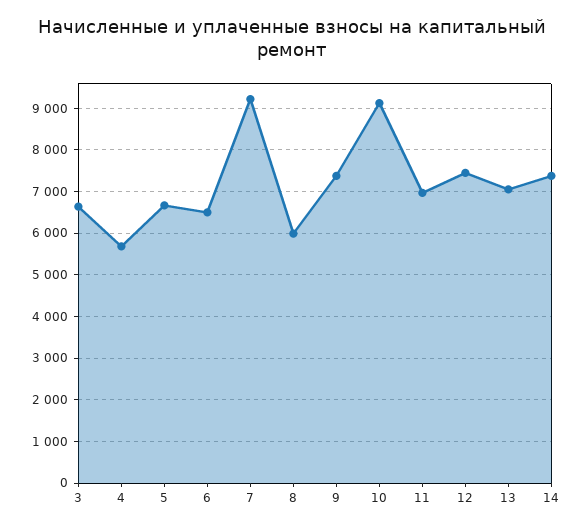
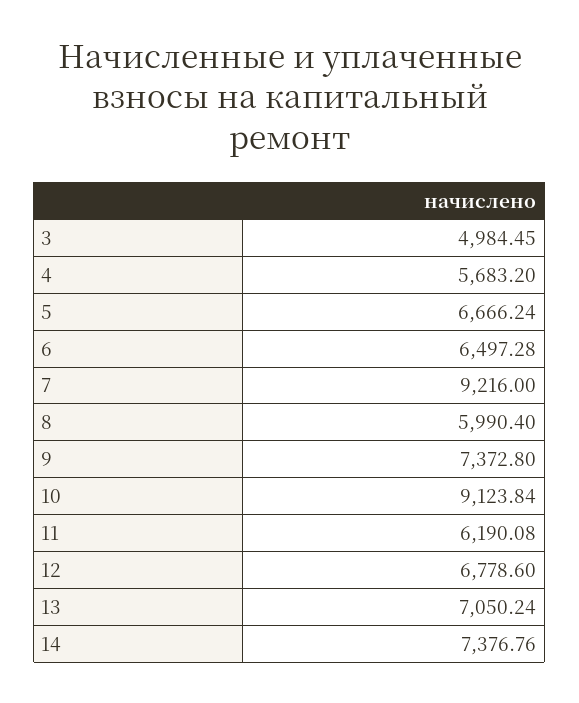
  {
-   "3": 6600,
+   "3": 4984.45,
    "4": 5683.2,
    "5": 6666.24,
    "6": 6497.28,
    "7": 9216,
    "8": 5990.4,
    "9": 7372.8,
    "10": 9123.84,
-   "11": 7000,
+   "11": 6190.08,
-   "12": 7400,
+   "12": 6778.6,
    "13": 7050.24,
    "14": 7376.76
  }

